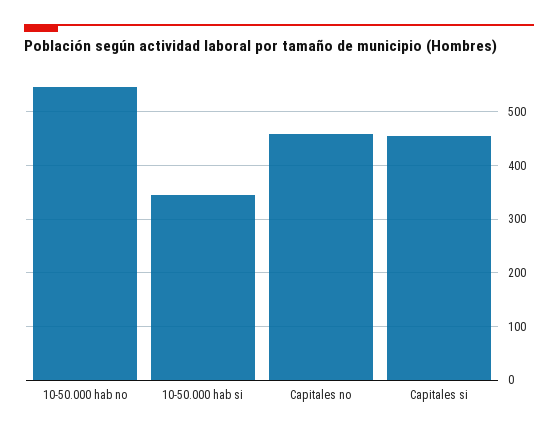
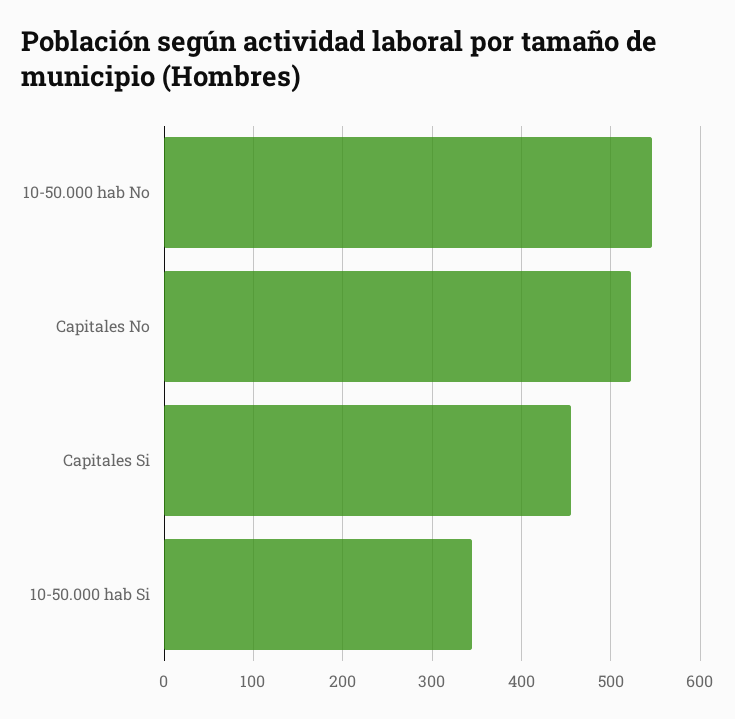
  {
    "10-50.000 hab no": 550,
    "10-50.000 hab si": 350,
-   "Capitales no": 460,
+   "Capitales no": 520,
    "Capitales si": 460
  }

